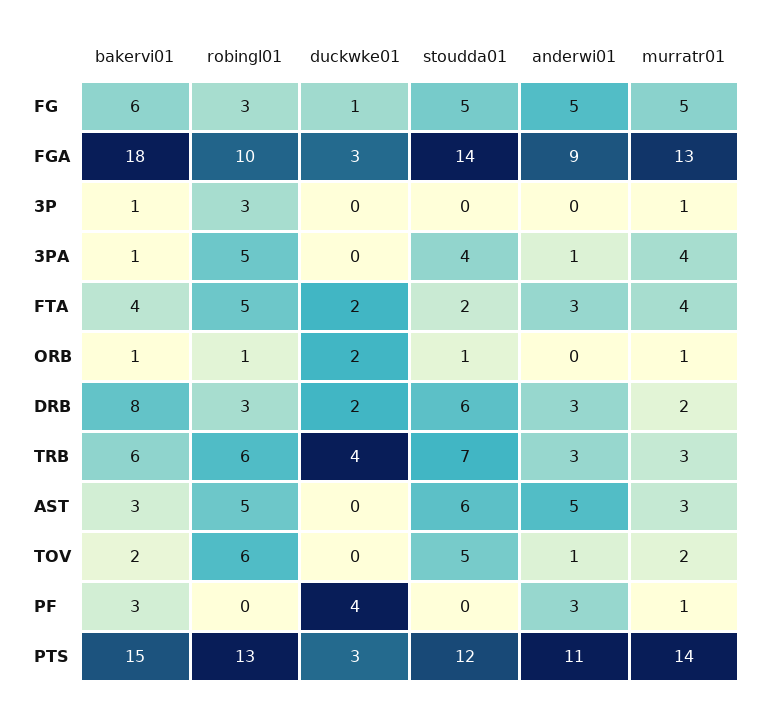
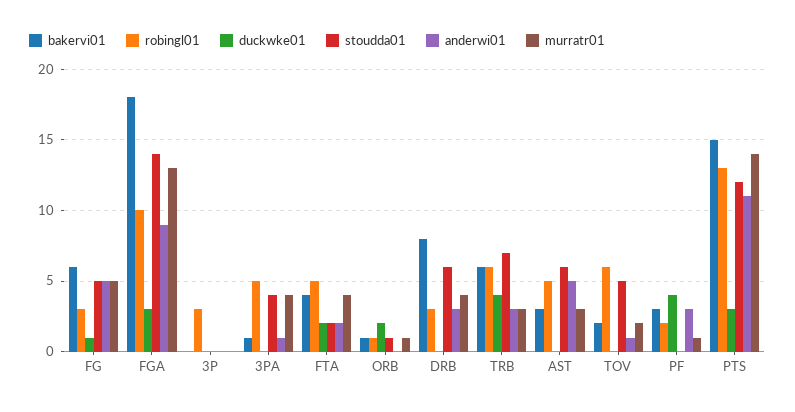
  {
    "bakervi01": {
      "FG": 6,
      "FGA": 18,
-     "3P": 1,
+     "3P": 0,
      "3PA": 1,
      "FTA": 4,
      "ORB": 1,
      "DRB": 8,
      "TRB": 6,
      "AST": 3,
      "TOV": 2,
      "PF": 3,
      "PTS": 15
    },
    "robingl01": {
      "FG": 3,
      "FGA": 10,
      "3P": 3,
      "3PA": 5,
      "FTA": 5,
      "ORB": 1,
      "DRB": 3,
      "TRB": 6,
      "AST": 5,
      "TOV": 6,
-     "PF": 0,
+     "PF": 2,
      "PTS": 13
    },
    "duckwke01": {
      "FG": 1,
      "FGA": 3,
      "3P": 0,
      "3PA": 0,
      "FTA": 2,
      "ORB": 2,
-     "DRB": 2,
+     "DRB": 0,
      "TRB": 4,
      "AST": 0,
      "TOV": 0,
      "PF": 4,
      "PTS": 3
    },
    "stoudda01": {
      "FG": 5,
      "FGA": 14,
      "3P": 0,
      "3PA": 4,
      "FTA": 2,
      "ORB": 1,
      "DRB": 6,
      "TRB": 7,
      "AST": 6,
      "TOV": 5,
      "PF": 0,
      "PTS": 12
    },
    "anderwi01": {
      "FG": 5,
      "FGA": 9,
      "3P": 0,
      "3PA": 1,
-     "FTA": 3,
+     "FTA": 2,
      "ORB": 0,
      "DRB": 3,
      "TRB": 3,
      "AST": 5,
      "TOV": 1,
      "PF": 3,
      "PTS": 11
    },
    "murratr01": {
      "FG": 5,
      "FGA": 13,
-     "3P": 1,
+     "3P": 0,
      "3PA": 4,
      "FTA": 4,
      "ORB": 1,
-     "DRB": 2,
+     "DRB": 4,
      "TRB": 3,
      "AST": 3,
      "TOV": 2,
      "PF": 1,
      "PTS": 14
    }
  }

